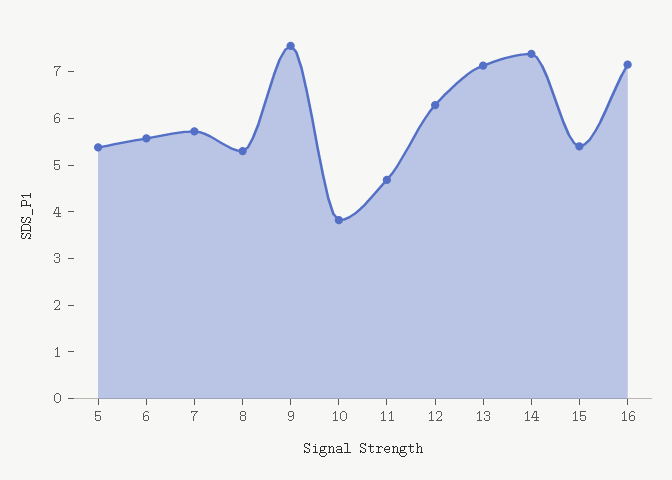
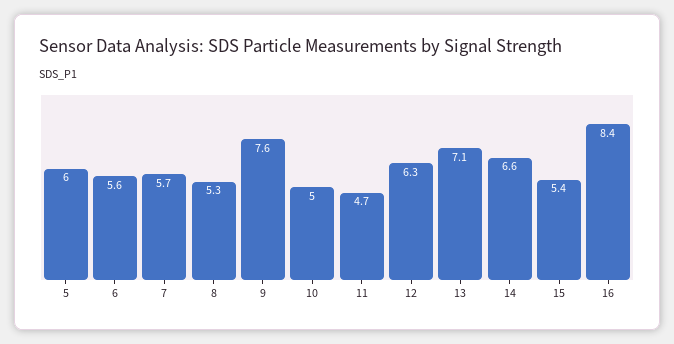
  {
-   "5": 5.4,
+   "5": 6,
    "6": 5.6,
    "7": 5.7,
    "8": 5.3,
    "9": 7.6,
-   "10": 3.8,
+   "10": 5,
    "11": 4.7,
    "12": 6.3,
    "13": 7.1,
-   "14": 7.4,
+   "14": 6.6,
    "15": 5.4,
-   "16": 7.2
+   "16": 8.4
  }

